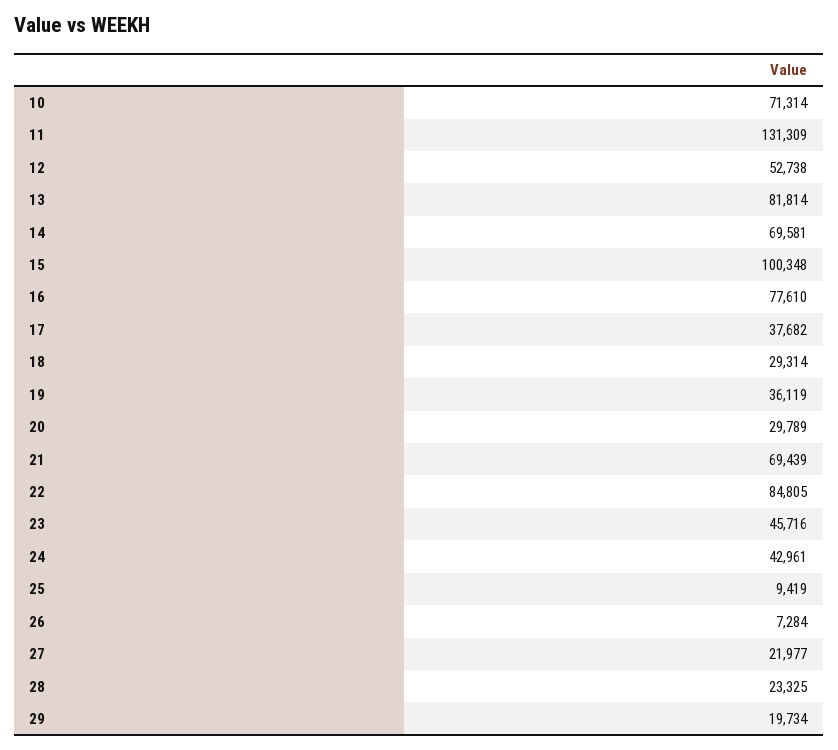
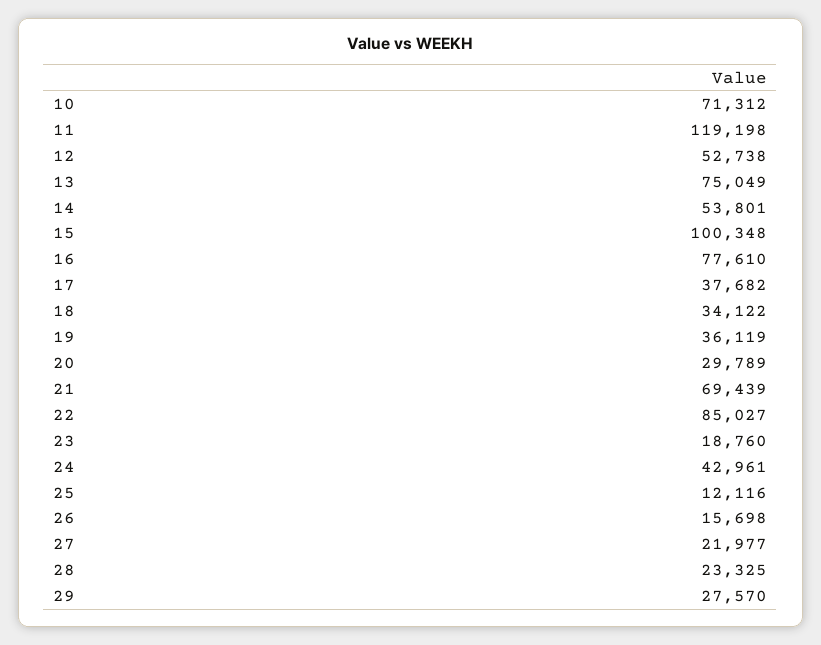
  {
-   "10": 71314,
+   "10": 71312,
-   "11": 131309,
+   "11": 119198,
    "12": 52738,
-   "13": 81814,
+   "13": 75049,
-   "14": 69581,
+   "14": 53801,
    "15": 100348,
    "16": 77610,
    "17": 37682,
-   "18": 29314,
+   "18": 34122,
    "19": 36119,
    "20": 29789,
    "21": 69439,
-   "22": 84805,
+   "22": 85027,
-   "23": 45716,
+   "23": 18760,
    "24": 42961,
-   "25": 9419,
+   "25": 12116,
-   "26": 7284,
+   "26": 15698,
    "27": 21977,
    "28": 23325,
-   "29": 19734
+   "29": 27570
  }

